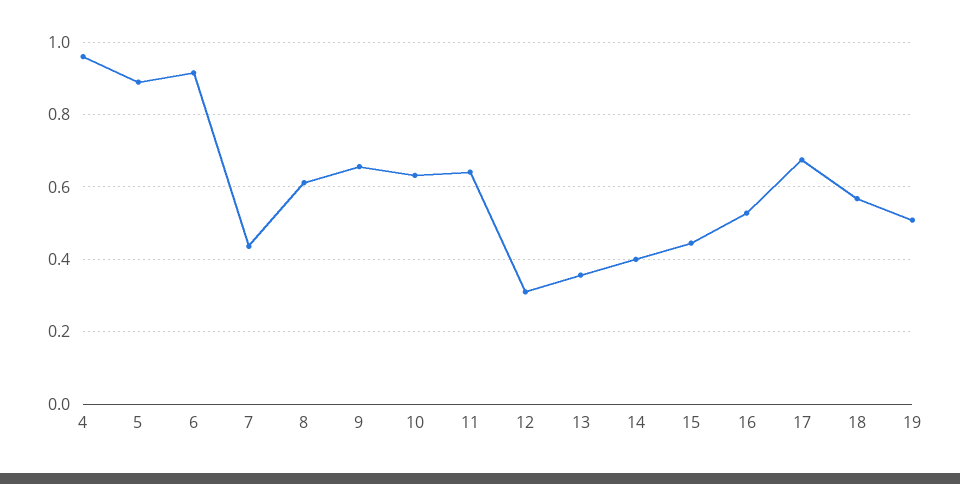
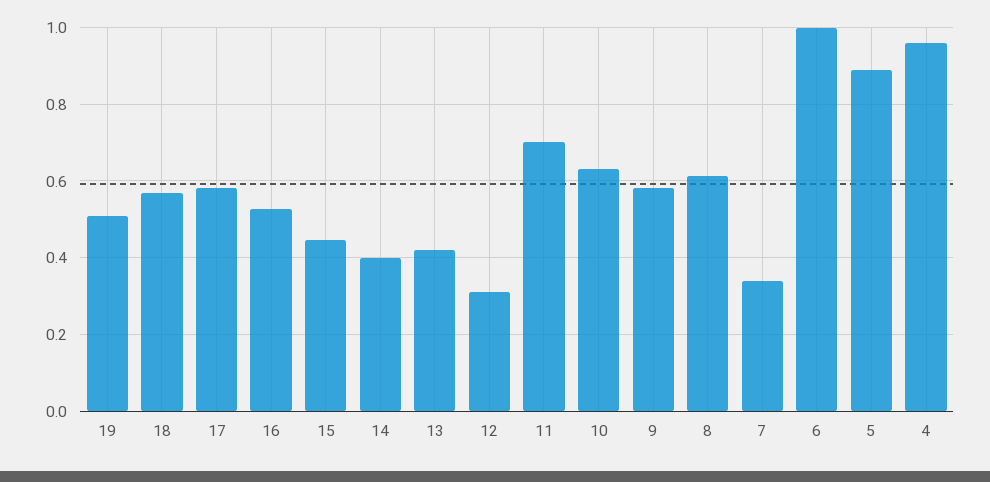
  {
    "4": 0.96,
    "5": 0.9,
-   "6": 0.92,
+   "6": 1,
-   "7": 0.44,
+   "7": 0.34,
    "8": 0.62,
-   "9": 0.66,
+   "9": 0.58,
    "10": 0.64,
-   "11": 0.64,
+   "11": 0.7,
    "12": 0.32,
-   "13": 0.36,
+   "13": 0.42,
    "14": 0.4,
    "15": 0.44,
    "16": 0.52,
-   "17": 0.68,
+   "17": 0.58,
    "18": 0.56,
    "19": 0.5
  }

